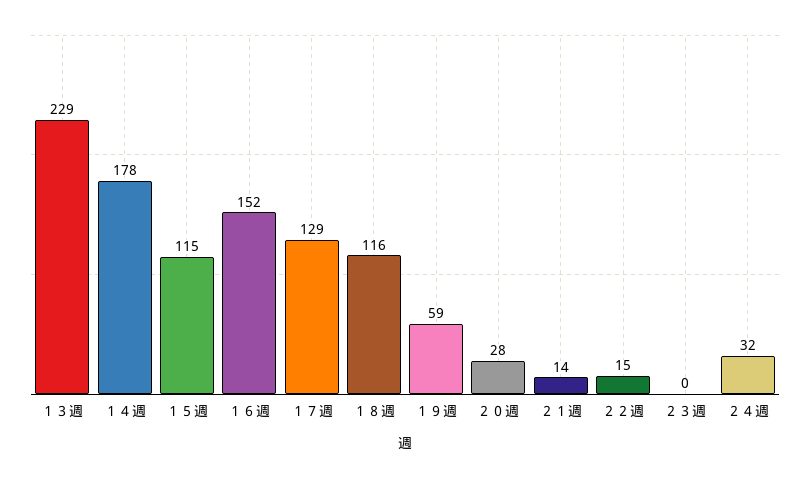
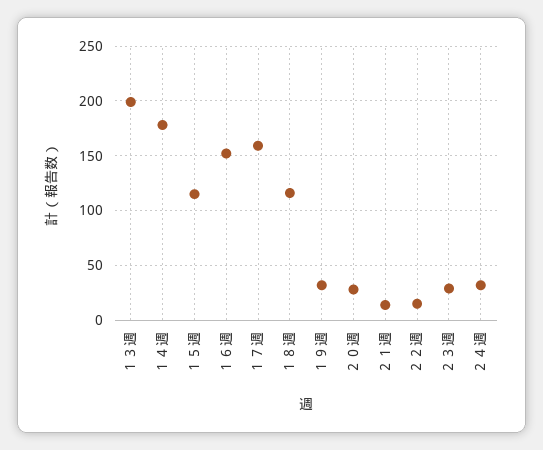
  {
-   "１３週": 229,
+   "１３週": 200,
    "１４週": 178,
    "１５週": 115,
    "１６週": 152,
-   "１７週": 129,
+   "１７週": 160,
    "１８週": 116,
-   "１９週": 59,
+   "１９週": 30,
    "２０週": 28,
    "２１週": 14,
    "２２週": 15,
-   "２３週": 0,
+   "２３週": 30,
    "２４週": 32
  }

